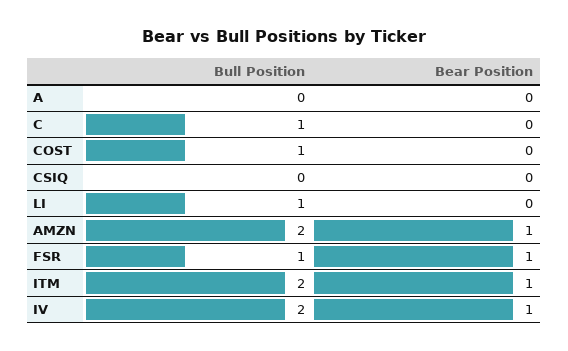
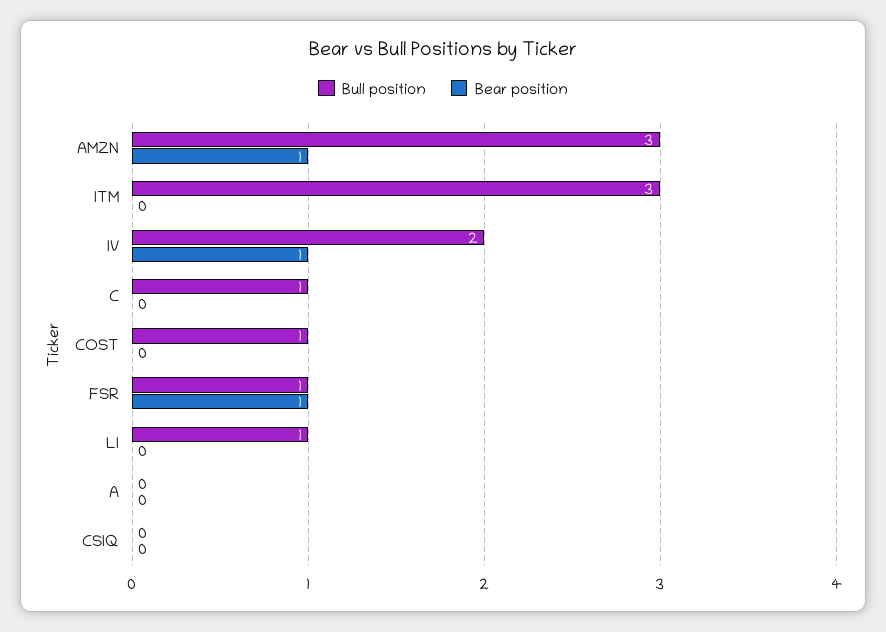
  {
    "Bull Position": {
      "A": 0,
      "C": 1,
      "COST": 1,
      "CSIQ": 0,
      "LI": 1,
-     "AMZN": 2,
+     "AMZN": 3,
      "FSR": 1,
-     "ITM": 2,
+     "ITM": 3,
      "IV": 2
    },
    "Bear Position": {
      "A": 0,
      "C": 0,
      "COST": 0,
      "CSIQ": 0,
      "LI": 0,
      "AMZN": 1,
      "FSR": 1,
-     "ITM": 1,
+     "ITM": 0,
      "IV": 1
    }
  }

